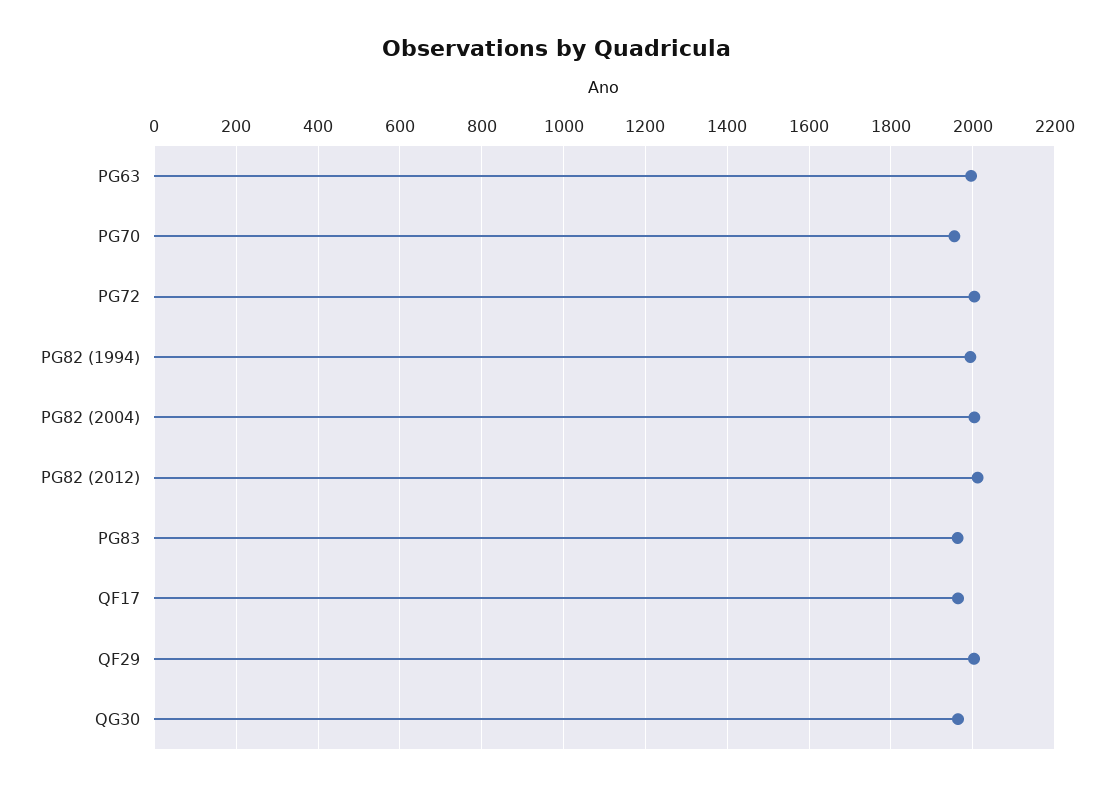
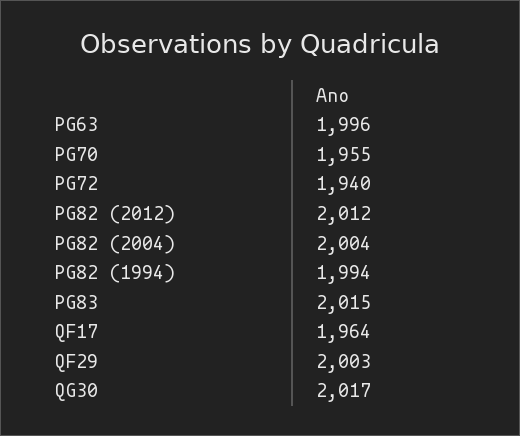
  {
    "PG63": 1996,
    "PG70": 1955,
-   "PG72": 2000,
+   "PG72": 1940,
    "PG82 (1994)": 1994,
    "PG82 (2004)": 2004,
    "PG82 (2012)": 2012,
-   "PG83": 1960,
+   "PG83": 2015,
    "QF17": 1964,
    "QF29": 2003,
-   "QG30": 1960
+   "QG30": 2017
  }

